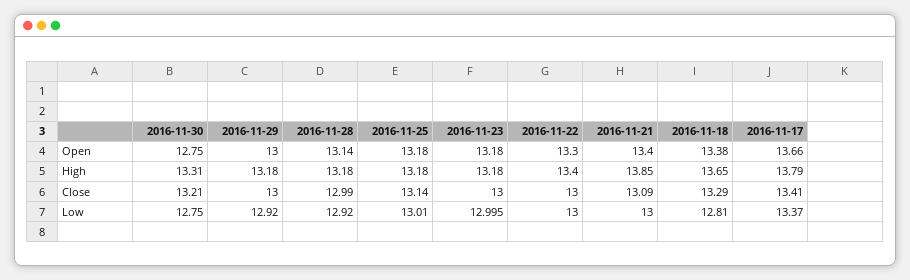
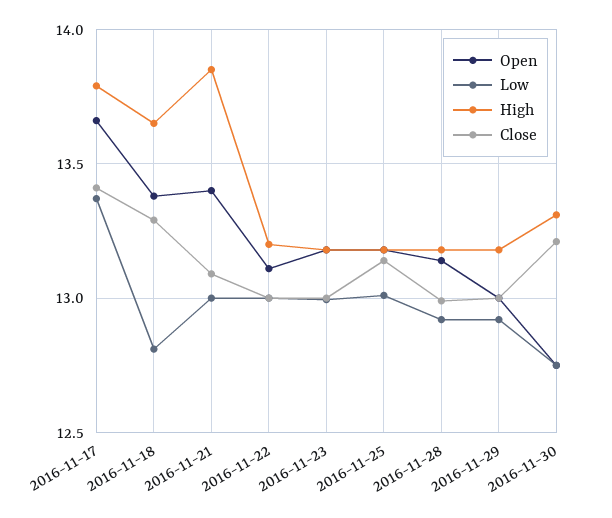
  {
    "Open": {
      "2016-11-30": 12.75,
      "2016-11-29": 13,
      "2016-11-28": 13.14,
      "2016-11-25": 13.18,
      "2016-11-23": 13.18,
-     "2016-11-22": 13.3,
+     "2016-11-22": 13.1,
      "2016-11-21": 13.4,
      "2016-11-18": 13.38,
      "2016-11-17": 13.66
    },
    "High": {
      "2016-11-30": 13.31,
      "2016-11-29": 13.18,
      "2016-11-28": 13.18,
      "2016-11-25": 13.18,
      "2016-11-23": 13.18,
-     "2016-11-22": 13.4,
+     "2016-11-22": 13.2,
      "2016-11-21": 13.85,
      "2016-11-18": 13.65,
      "2016-11-17": 13.79
    },
    "Close": {
      "2016-11-30": 13.21,
      "2016-11-29": 13,
      "2016-11-28": 12.99,
      "2016-11-25": 13.14,
      "2016-11-23": 13,
      "2016-11-22": 13,
      "2016-11-21": 13.09,
      "2016-11-18": 13.29,
      "2016-11-17": 13.41
    },
    "Low": {
      "2016-11-30": 12.75,
      "2016-11-29": 12.92,
      "2016-11-28": 12.92,
      "2016-11-25": 13.01,
      "2016-11-23": 12.995,
      "2016-11-22": 13,
      "2016-11-21": 13,
      "2016-11-18": 12.81,
      "2016-11-17": 13.37
    }
  }

